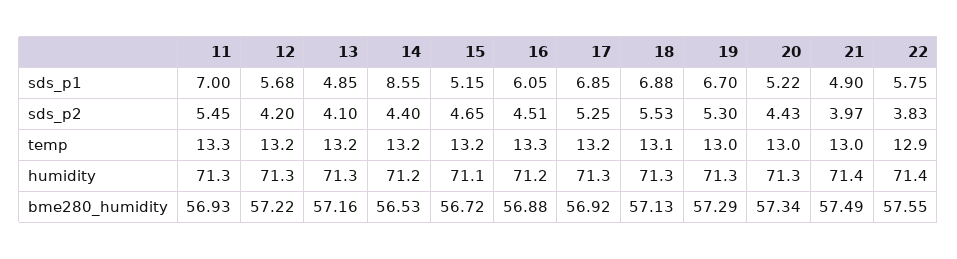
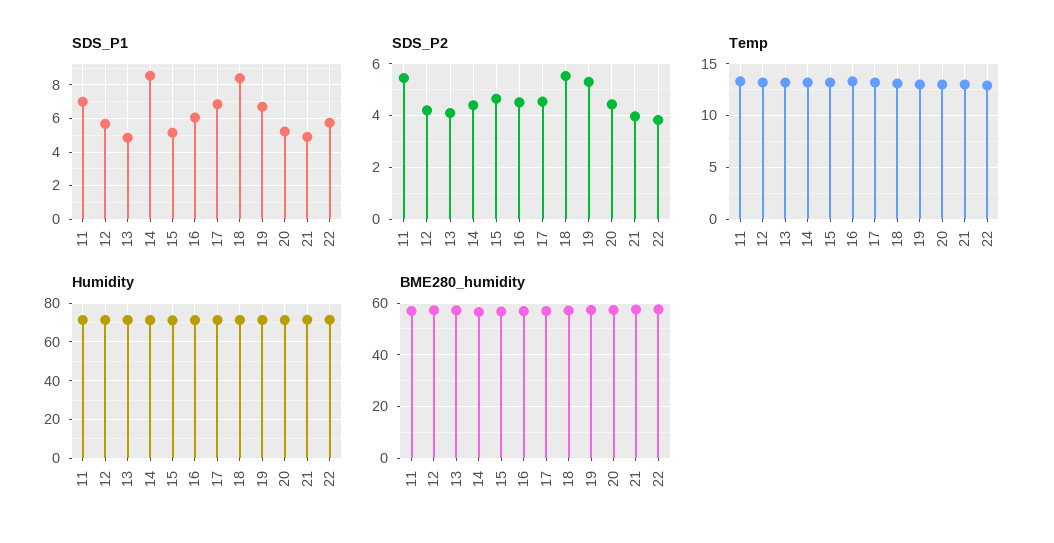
  {
    "sds_p1": {
      "11": 7,
      "12": 5.68,
      "13": 4.85,
      "14": 8.55,
      "15": 5.15,
      "16": 6.05,
      "17": 6.85,
-     "18": 6.88,
+     "18": 8.5,
      "19": 6.7,
      "20": 5.22,
      "21": 4.9,
      "22": 5.75
    },
    "sds_p2": {
      "11": 5.45,
      "12": 4.2,
      "13": 4.1,
      "14": 4.4,
      "15": 4.65,
      "16": 4.51,
-     "17": 5.25,
+     "17": 4.5,
      "18": 5.53,
      "19": 5.3,
      "20": 4.43,
      "21": 3.97,
      "22": 3.83
    },
    "temp": {
      "11": 13.3,
      "12": 13.2,
      "13": 13.2,
      "14": 13.2,
      "15": 13.2,
      "16": 13.3,
      "17": 13.2,
      "18": 13.1,
      "19": 13,
      "20": 13,
      "21": 13,
      "22": 12.9
    },
    "humidity": {
      "11": 71.3,
      "12": 71.3,
      "13": 71.3,
      "14": 71.2,
      "15": 71.1,
      "16": 71.2,
      "17": 71.3,
      "18": 71.3,
      "19": 71.3,
      "20": 71.3,
      "21": 71.4,
      "22": 71.4
    },
    "bme280_humidity": {
      "11": 56.93,
      "12": 57.22,
      "13": 57.16,
      "14": 56.53,
      "15": 56.72,
      "16": 56.88,
      "17": 56.92,
      "18": 57.13,
      "19": 57.29,
      "20": 57.34,
      "21": 57.49,
      "22": 57.55
    }
  }

